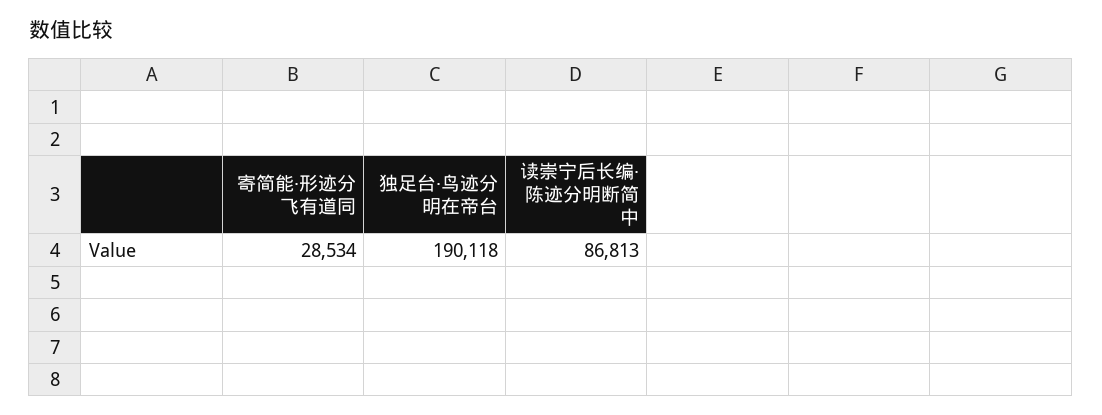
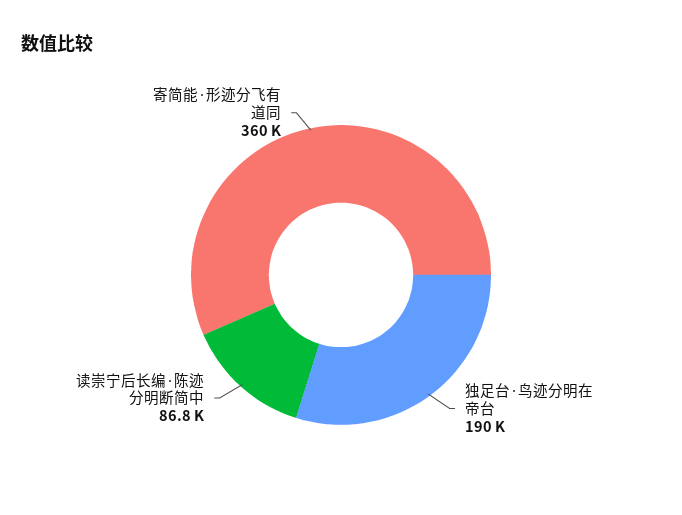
  {
-   "寄简能·形迹分飞有道同": 28534,
+   "寄简能·形迹分飞有道同": 360000,
    "独足台·鸟迹分明在帝台": 190118,
    "读崇宁后长编·陈迹分明断简中": 86813
  }

